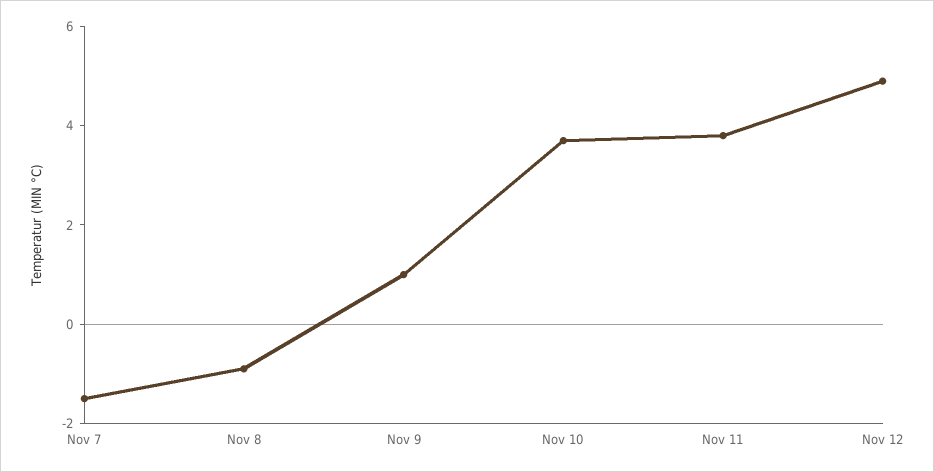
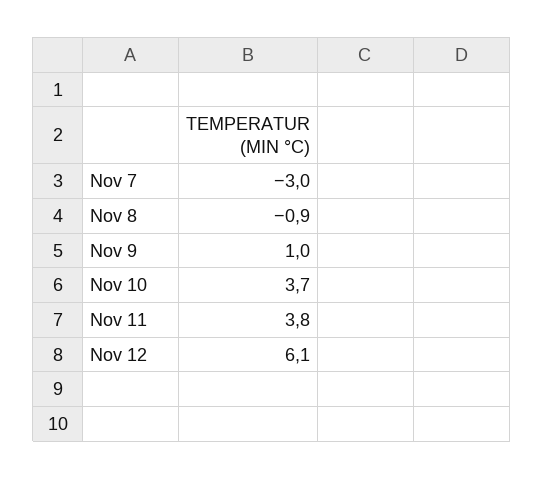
  {
-   "Nov 7": -1.5,
+   "Nov 7": -3,
    "Nov 8": -0.9,
    "Nov 9": 1,
    "Nov 10": 3.7,
    "Nov 11": 3.8,
-   "Nov 12": 5
+   "Nov 12": 6.1
  }

